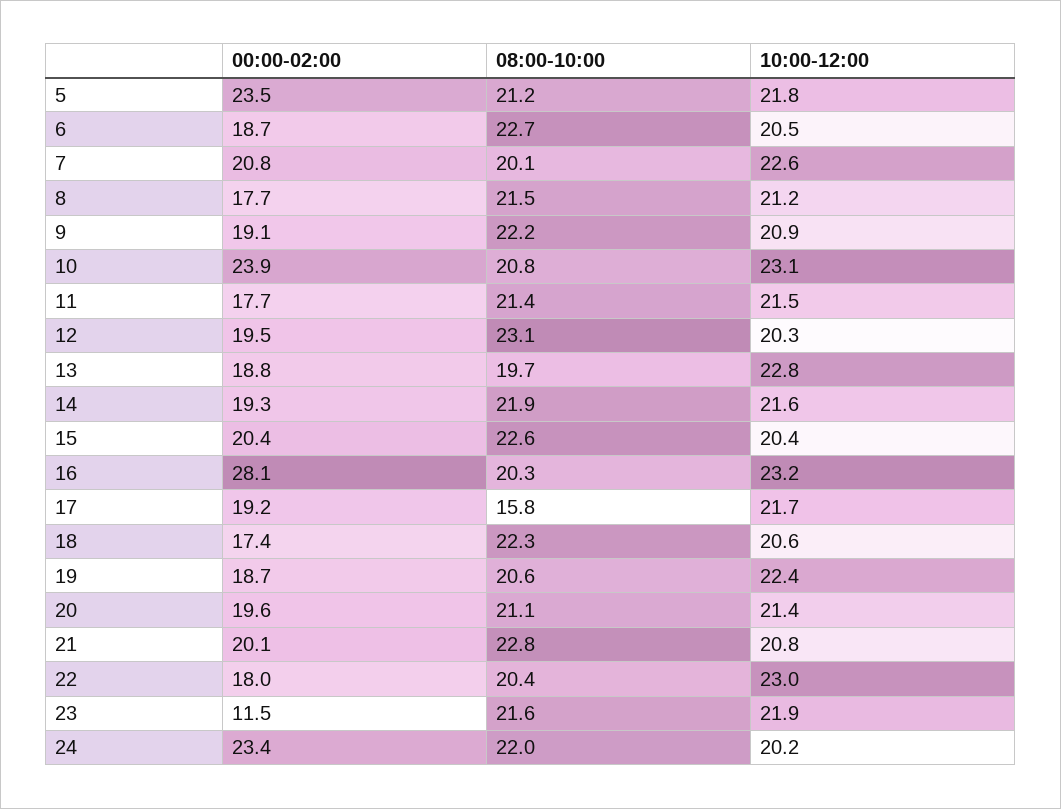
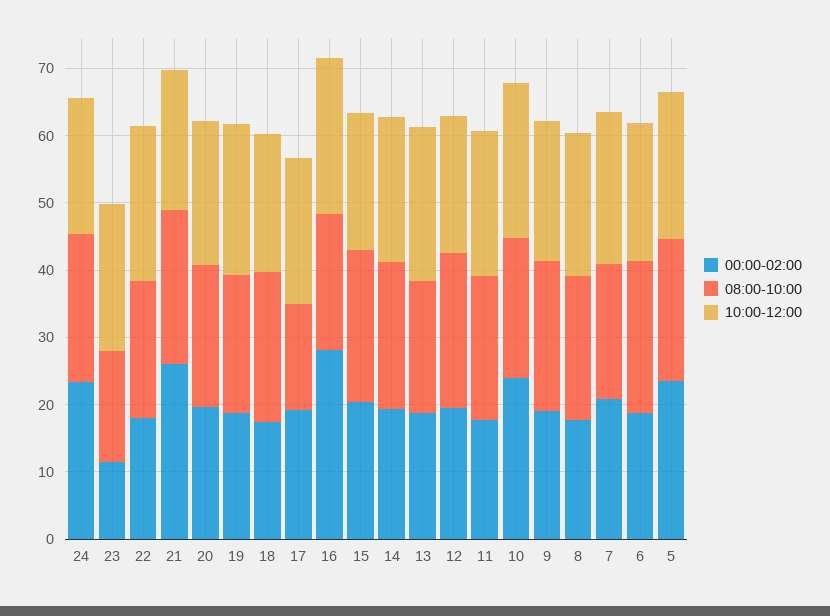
  {
    "00:00-02:00": {
      "5": 23.5,
      "6": 18.7,
      "7": 20.8,
      "8": 17.7,
      "9": 19.1,
      "10": 23.9,
      "11": 17.7,
      "12": 19.5,
      "13": 18.8,
      "14": 19.3,
      "15": 20.4,
      "16": 28.1,
      "17": 19.2,
      "18": 17.4,
      "19": 18.7,
      "20": 19.6,
-     "21": 20.1,
+     "21": 26,
      "22": 18,
      "23": 11.5,
      "24": 23.4
    },
    "08:00-10:00": {
      "5": 21.2,
      "6": 22.7,
      "7": 20.1,
      "8": 21.5,
      "9": 22.2,
      "10": 20.8,
      "11": 21.4,
      "12": 23.1,
      "13": 19.7,
      "14": 21.9,
      "15": 22.6,
      "16": 20.3,
      "17": 15.8,
      "18": 22.3,
      "19": 20.6,
      "20": 21.1,
      "21": 22.8,
      "22": 20.4,
-     "23": 21.6,
+     "23": 16,
      "24": 22
    },
    "10:00-12:00": {
      "5": 21.8,
      "6": 20.5,
      "7": 22.6,
      "8": 21.2,
      "9": 20.9,
      "10": 23.1,
      "11": 21.5,
      "12": 20.3,
      "13": 22.8,
      "14": 21.6,
      "15": 20.4,
      "16": 23.2,
      "17": 21.7,
      "18": 20.6,
      "19": 22.4,
      "20": 21.4,
      "21": 20.8,
      "22": 23,
      "23": 21.9,
      "24": 20.2
    }
  }

